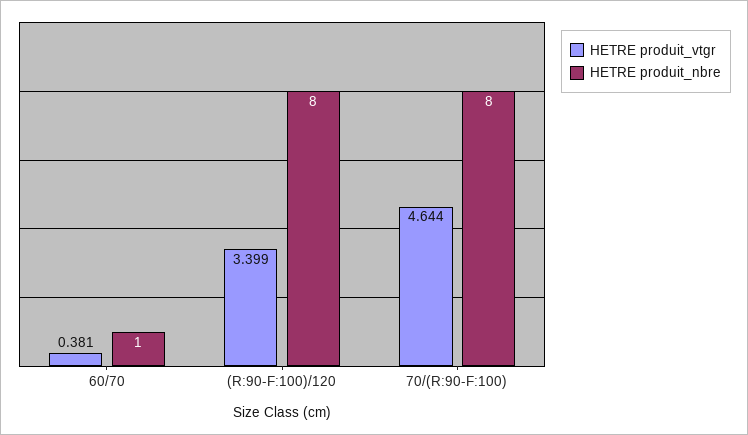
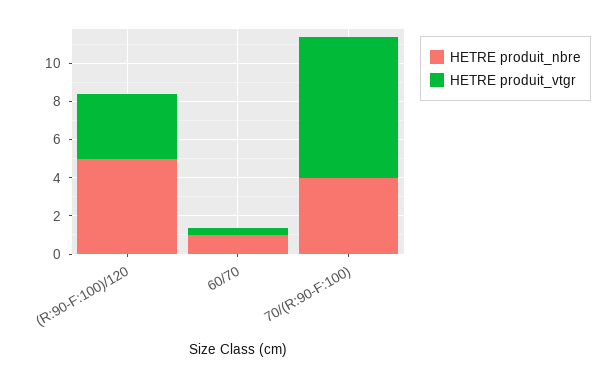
  {
    "HETRE produit_vtgr": {
      "60/70": 0.381,
      "(R:90-F:100)/120": 3.399,
-     "70/(R:90-F:100)": 4.644
+     "70/(R:90-F:100)": 7.5
    },
    "HETRE produit_nbre": {
      "60/70": 1,
-     "(R:90-F:100)/120": 8,
+     "(R:90-F:100)/120": 5,
-     "70/(R:90-F:100)": 8
+     "70/(R:90-F:100)": 4
    }
  }

